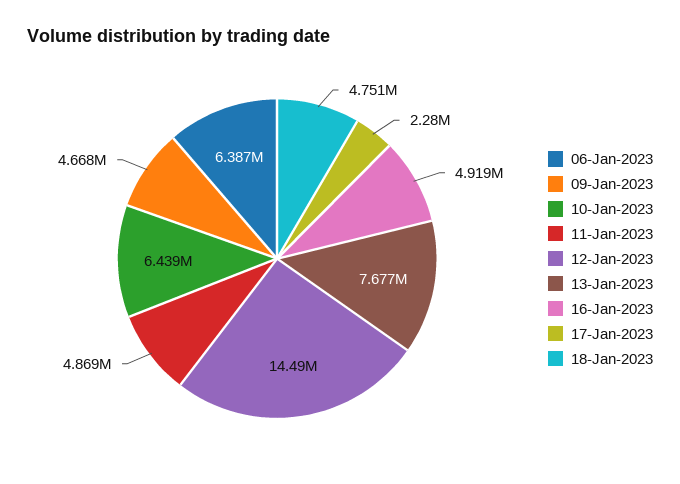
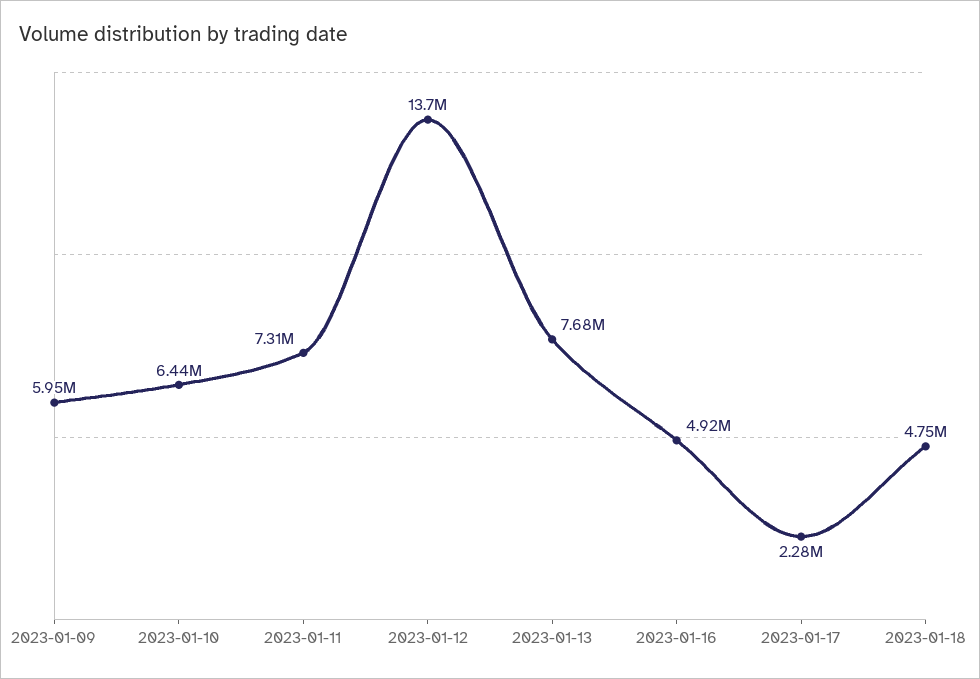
  {
-   "06-Jan-2023": 6387000,
-   "09-Jan-2023": 4668000,
+   "09-Jan-2023": 5950000,
    "10-Jan-2023": 6439000,
-   "11-Jan-2023": 4869000,
+   "11-Jan-2023": 7310000,
-   "12-Jan-2023": 14490000,
+   "12-Jan-2023": 13700000,
    "13-Jan-2023": 7677000,
    "16-Jan-2023": 4919000,
    "17-Jan-2023": 2280000,
    "18-Jan-2023": 4751000
  }

